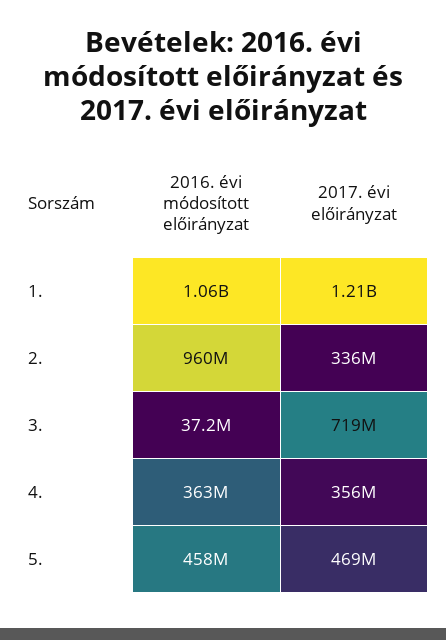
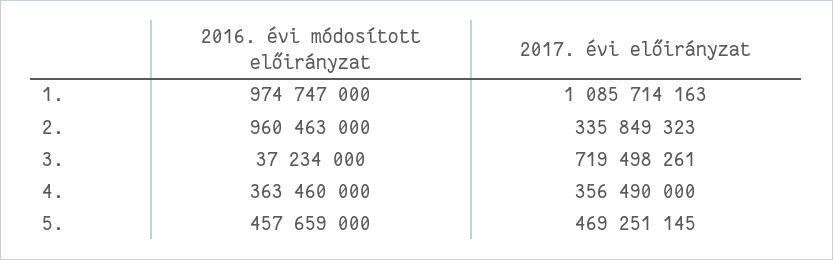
  {
    "2016. évi módosított előirányzat": {
-     "1.": 1060000000,
+     "1.": 974747000,
      "2.": 960463000,
      "3.": 37234000,
      "4.": 363460000,
      "5.": 457659000
    },
    "2017. évi előirányzat": {
-     "1.": 1210000000,
+     "1.": 1085714163,
      "2.": 335849323,
      "3.": 719498261,
      "4.": 356490000,
      "5.": 469251145
    }
  }

